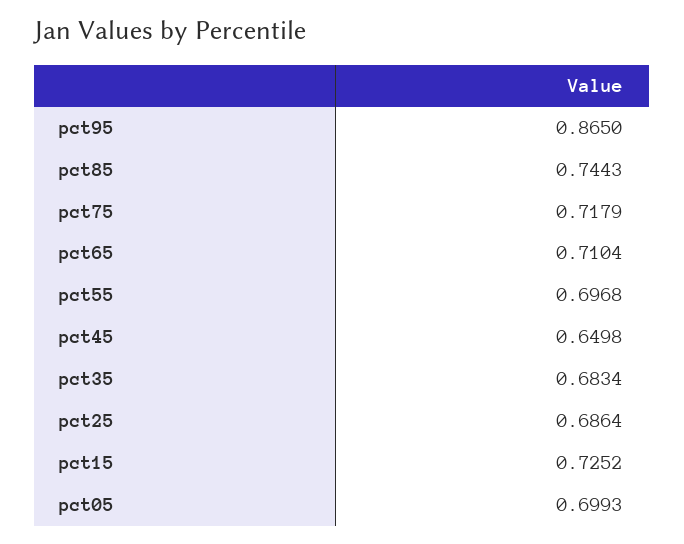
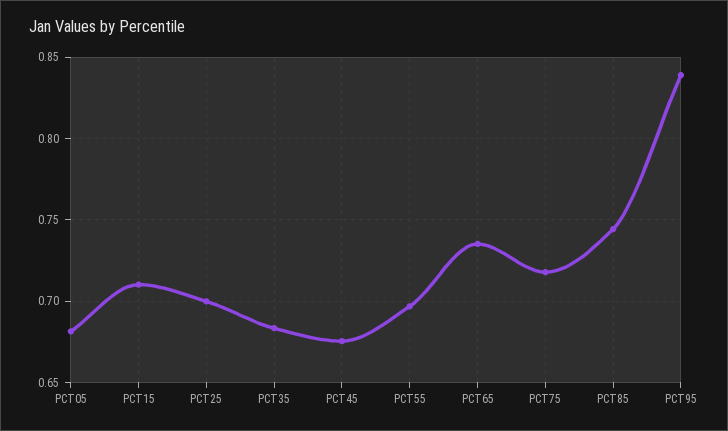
  {
-   "pct95": 0.865,
+   "pct95": 0.84,
    "pct85": 0.7443,
    "pct75": 0.7179,
-   "pct65": 0.7104,
+   "pct65": 0.735,
    "pct55": 0.6968,
-   "pct45": 0.6498,
+   "pct45": 0.675,
    "pct35": 0.6834,
-   "pct25": 0.6864,
+   "pct25": 0.7,
-   "pct15": 0.7252,
+   "pct15": 0.71,
-   "pct05": 0.6993
+   "pct05": 0.68
  }

